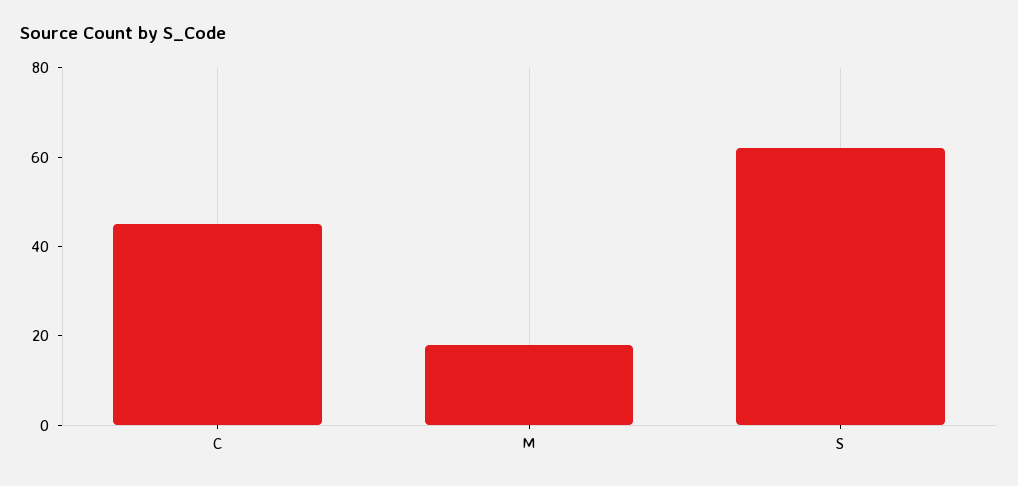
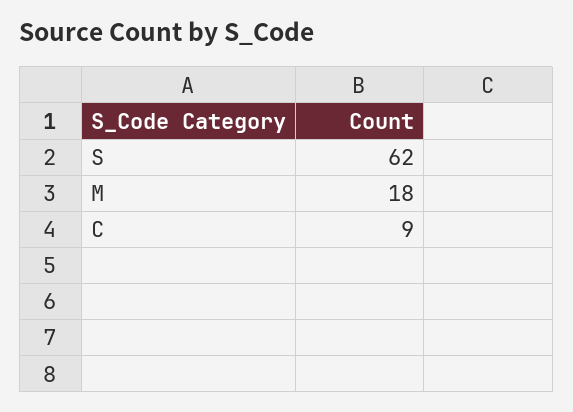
  {
-   "C": 45,
+   "C": 9,
    "M": 18,
    "S": 62
  }

